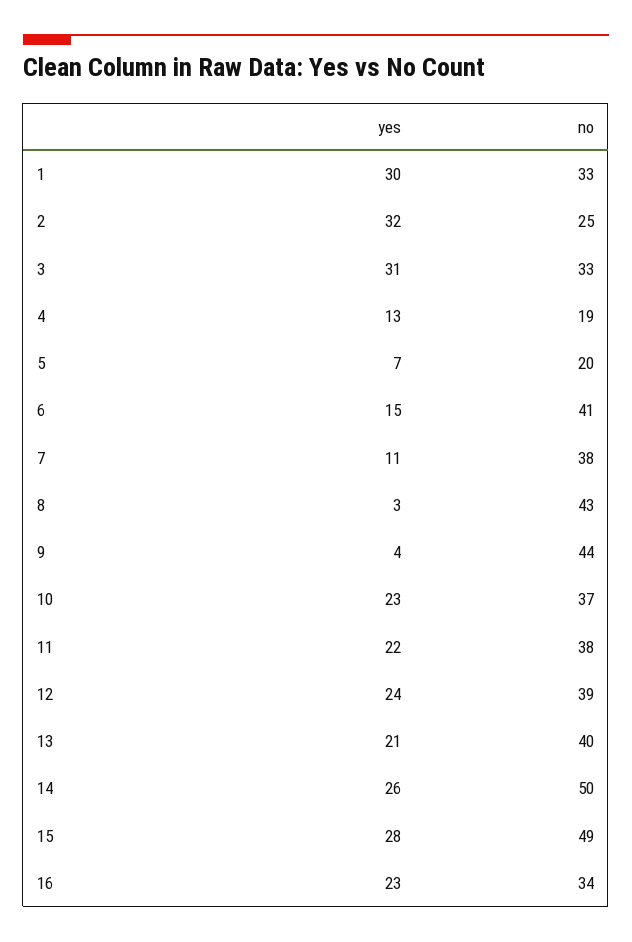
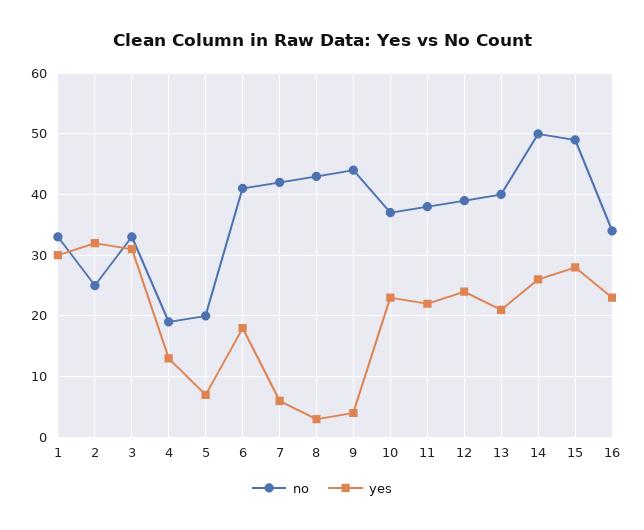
  {
    "yes": {
      "1": 30,
      "2": 32,
      "3": 31,
      "4": 13,
      "5": 7,
-     "6": 15,
+     "6": 18,
-     "7": 11,
+     "7": 6,
      "8": 3,
      "9": 4,
      "10": 23,
      "11": 22,
      "12": 24,
      "13": 21,
      "14": 26,
      "15": 28,
      "16": 23
    },
    "no": {
      "1": 33,
      "2": 25,
      "3": 33,
      "4": 19,
      "5": 20,
      "6": 41,
-     "7": 38,
+     "7": 42,
      "8": 43,
      "9": 44,
      "10": 37,
      "11": 38,
      "12": 39,
      "13": 40,
      "14": 50,
      "15": 49,
      "16": 34
    }
  }

